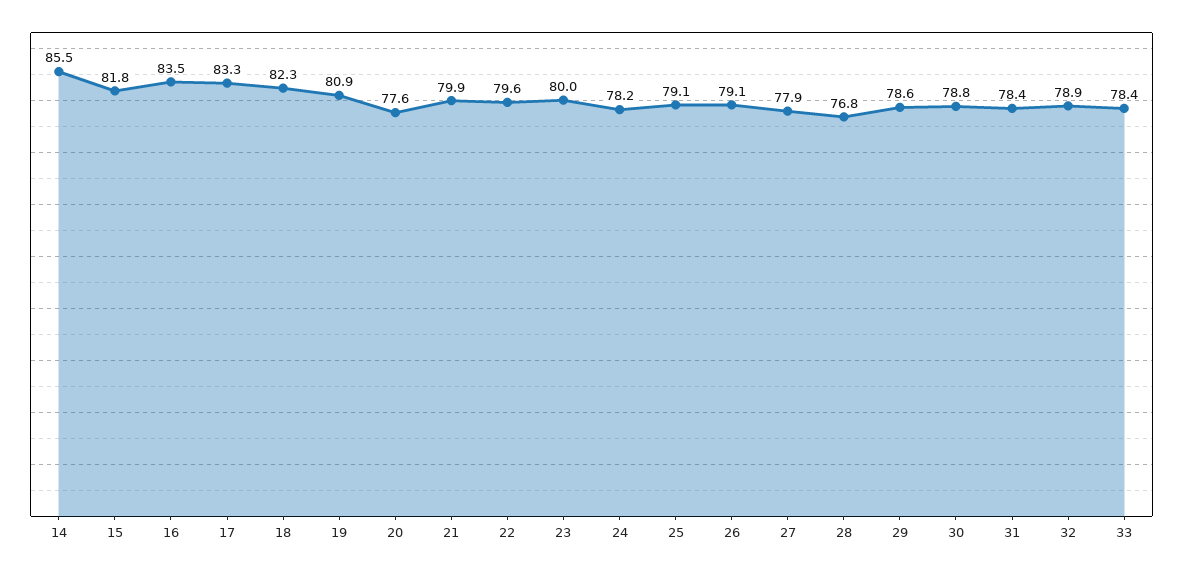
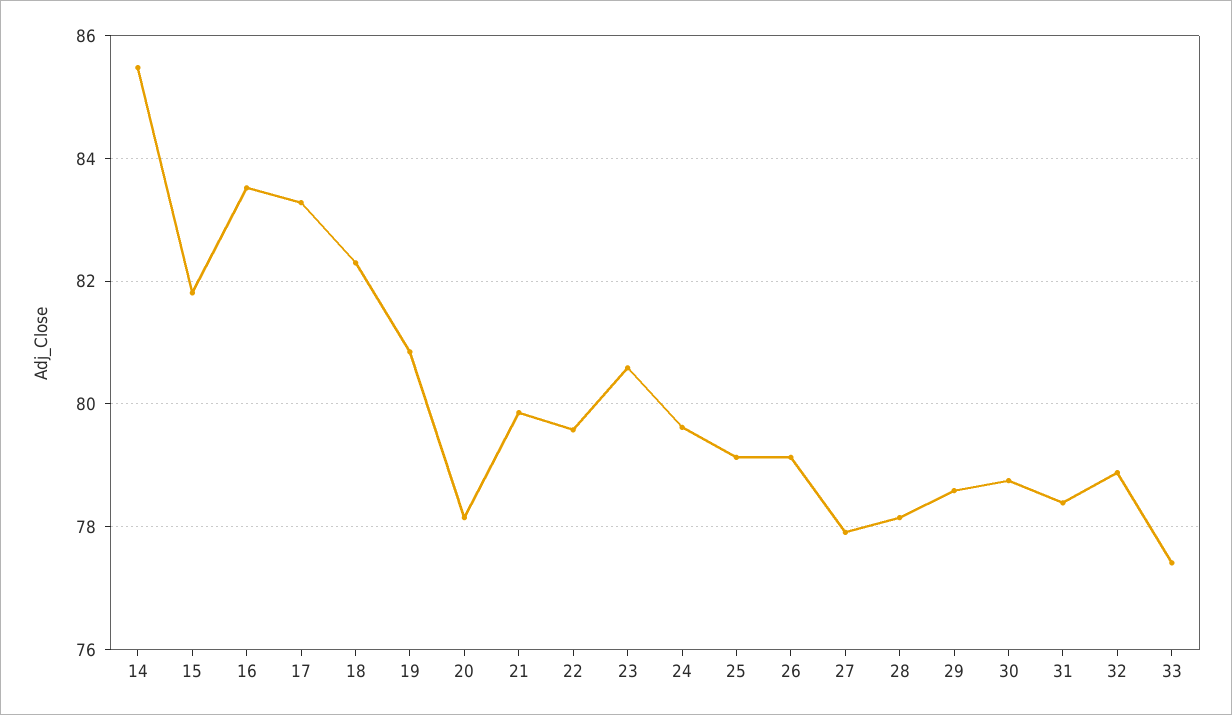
  {
    "14": 85.5,
    "15": 81.8,
    "16": 83.5,
    "17": 83.3,
    "18": 82.3,
    "19": 80.9,
-   "20": 77.6,
+   "20": 78.2,
    "21": 79.9,
    "22": 79.6,
-   "23": 80,
+   "23": 80.6,
-   "24": 78.2,
+   "24": 79.6,
    "25": 79.1,
    "26": 79.1,
    "27": 77.9,
-   "28": 76.8,
+   "28": 78.2,
    "29": 78.6,
    "30": 78.8,
    "31": 78.4,
    "32": 78.9,
-   "33": 78.4
+   "33": 77.4
  }

